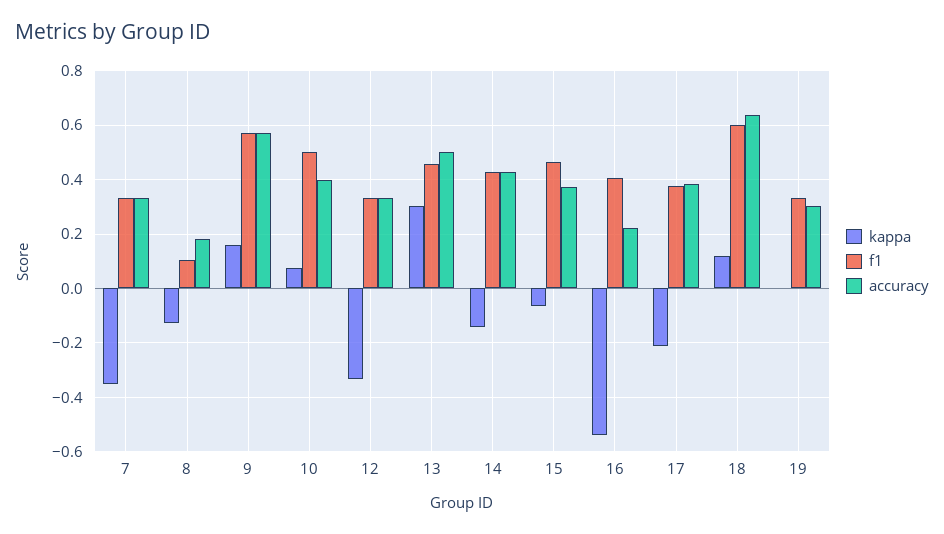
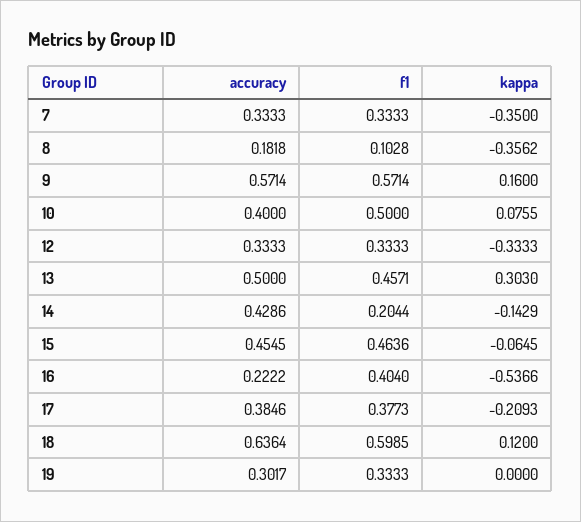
  {
    "kappa": {
      "7": -0.35,
-     "8": -0.125,
+     "8": -0.3562,
      "9": 0.16,
      "10": 0.0755,
      "12": -0.3333,
      "13": 0.303,
      "14": -0.1429,
      "15": -0.0645,
      "16": -0.5366,
      "17": -0.2093,
      "18": 0.12,
      "19": 0
    },
    "f1": {
      "7": 0.3333,
      "8": 0.1028,
      "9": 0.5714,
      "10": 0.5,
      "12": 0.3333,
      "13": 0.4571,
-     "14": 0.425,
+     "14": 0.2044,
      "15": 0.4636,
      "16": 0.404,
      "17": 0.3773,
      "18": 0.5985,
      "19": 0.3333
    },
    "accuracy": {
      "7": 0.3333,
      "8": 0.1818,
      "9": 0.5714,
      "10": 0.4,
      "12": 0.3333,
      "13": 0.5,
      "14": 0.4286,
-     "15": 0.375,
+     "15": 0.4545,
      "16": 0.2222,
      "17": 0.3846,
      "18": 0.6364,
      "19": 0.3017
    }
  }

